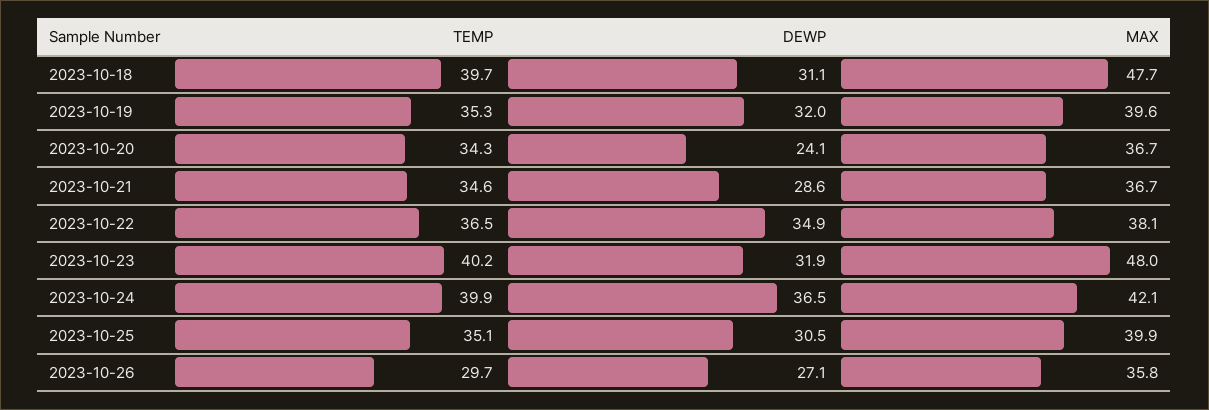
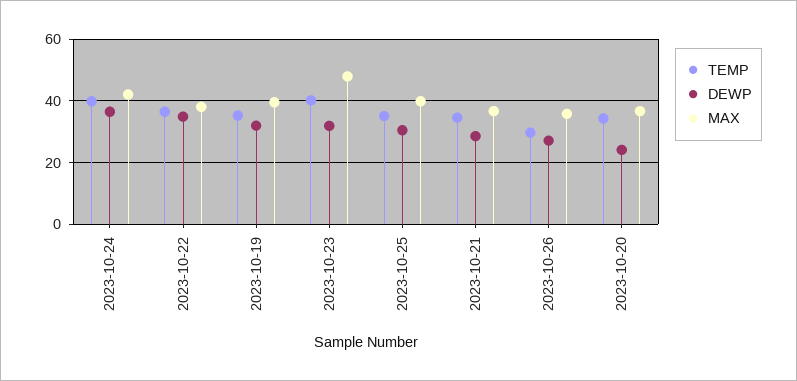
  {
    "TEMP": {
-     "2023-10-18": 39.7,
      "2023-10-19": 35.3,
      "2023-10-20": 34.3,
      "2023-10-21": 34.6,
      "2023-10-22": 36.5,
      "2023-10-23": 40.2,
      "2023-10-24": 39.9,
      "2023-10-25": 35.1,
      "2023-10-26": 29.7
    },
    "DEWP": {
-     "2023-10-18": 31.1,
      "2023-10-19": 32,
      "2023-10-20": 24.1,
      "2023-10-21": 28.6,
      "2023-10-22": 34.9,
      "2023-10-23": 31.9,
      "2023-10-24": 36.5,
      "2023-10-25": 30.5,
      "2023-10-26": 27.1
    },
    "MAX": {
-     "2023-10-18": 47.7,
      "2023-10-19": 39.6,
      "2023-10-20": 36.7,
      "2023-10-21": 36.7,
      "2023-10-22": 38.1,
      "2023-10-23": 48,
      "2023-10-24": 42.1,
      "2023-10-25": 39.9,
      "2023-10-26": 35.8
    }
  }

